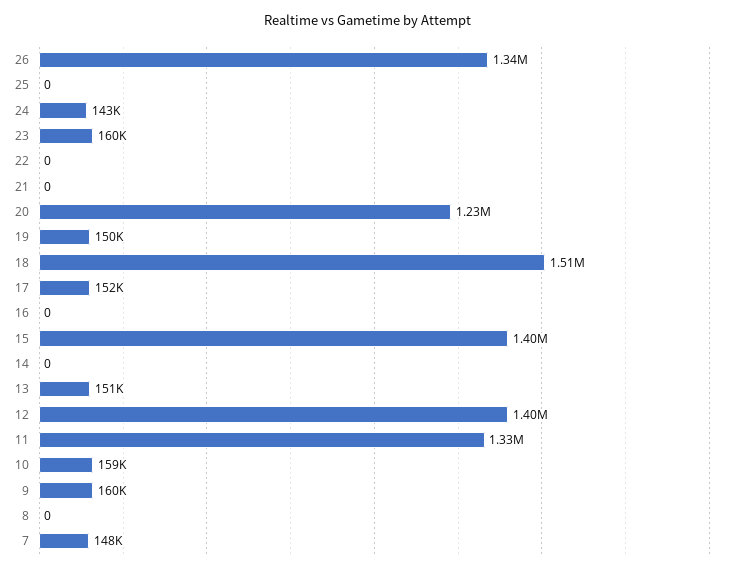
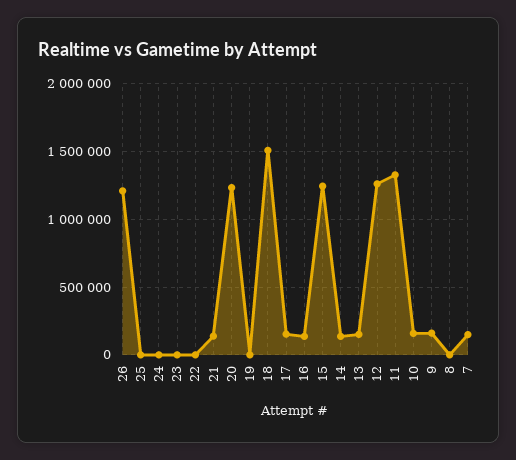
  {
-   "26": 1340000,
+   "26": 1200000,
    "25": 0,
-   "24": 143000,
+   "24": 0,
-   "23": 160000,
+   "23": 0,
    "22": 0,
-   "21": 0,
+   "21": 150000,
    "20": 1230000,
-   "19": 150000,
+   "19": 0,
    "18": 1510000,
    "17": 152000,
-   "16": 0,
+   "16": 150000,
-   "15": 1400000,
+   "15": 1250000,
-   "14": 0,
+   "14": 150000,
    "13": 151000,
-   "12": 1400000,
+   "12": 1250000,
    "11": 1330000,
    "10": 159000,
    "9": 160000,
    "8": 0,
    "7": 148000
  }

